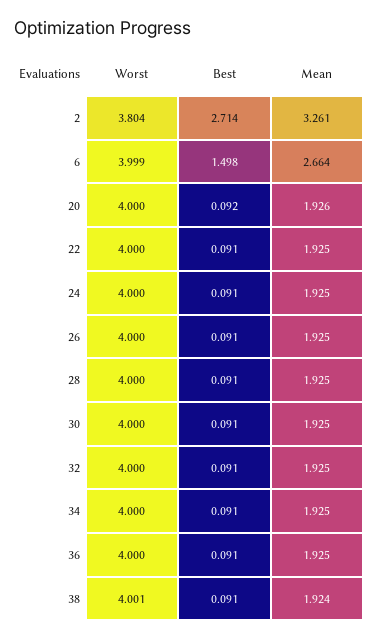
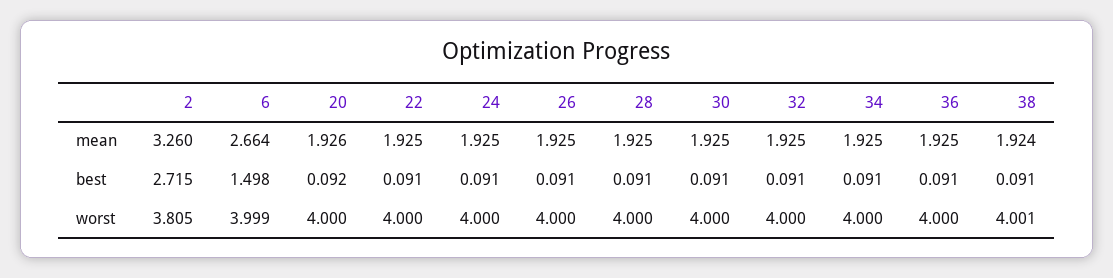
  {
    "Worst": {
-     "2": 3.804,
+     "2": 3.805,
      "6": 3.999,
      "20": 4,
      "22": 4,
      "24": 4,
      "26": 4,
      "28": 4,
      "30": 4,
      "32": 4,
      "34": 4,
      "36": 4,
      "38": 4.001
    },
    "Best": {
-     "2": 2.714,
+     "2": 2.715,
      "6": 1.498,
      "20": 0.092,
      "22": 0.091,
      "24": 0.091,
      "26": 0.091,
      "28": 0.091,
      "30": 0.091,
      "32": 0.091,
      "34": 0.091,
      "36": 0.091,
      "38": 0.091
    },
    "Mean": {
-     "2": 3.261,
+     "2": 3.26,
      "6": 2.664,
      "20": 1.926,
      "22": 1.925,
      "24": 1.925,
      "26": 1.925,
      "28": 1.925,
      "30": 1.925,
      "32": 1.925,
      "34": 1.925,
      "36": 1.925,
      "38": 1.924
    }
  }

